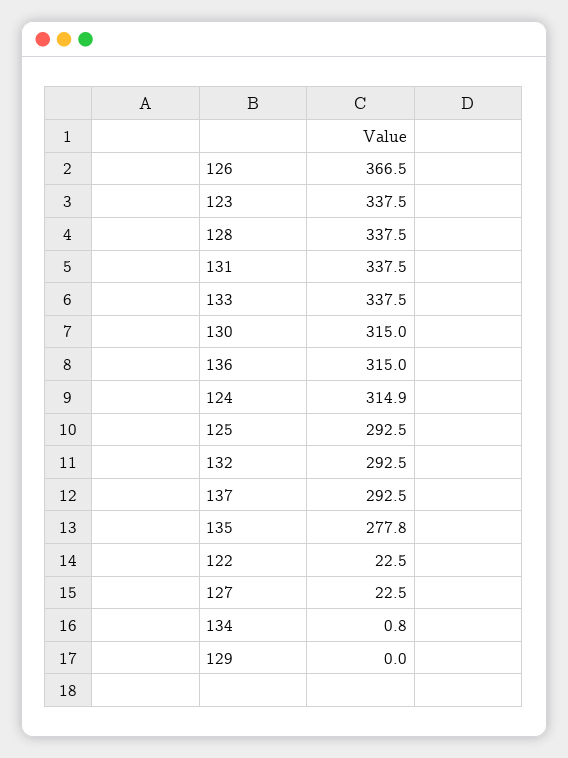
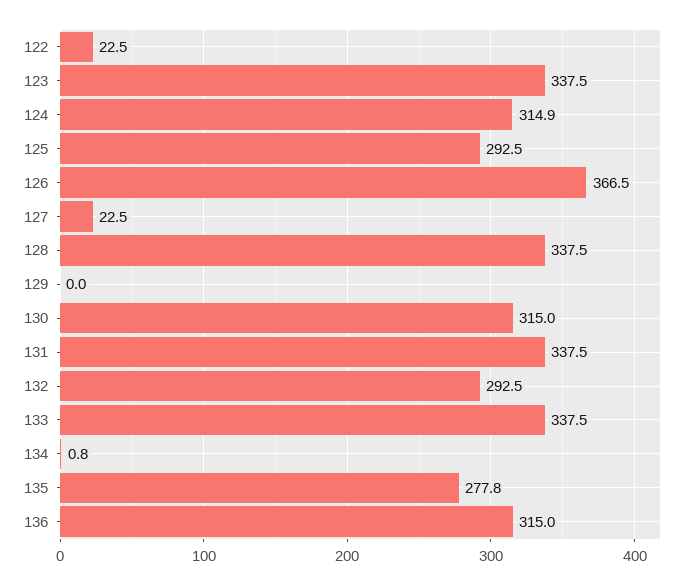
  {
    "126": 366.5,
    "123": 337.5,
    "128": 337.5,
    "131": 337.5,
    "133": 337.5,
    "130": 315,
    "136": 315,
    "124": 314.9,
    "125": 292.5,
    "132": 292.5,
-   "137": 292.5,
    "135": 277.8,
    "122": 22.5,
    "127": 22.5,
    "134": 0.8,
    "129": 0
  }

